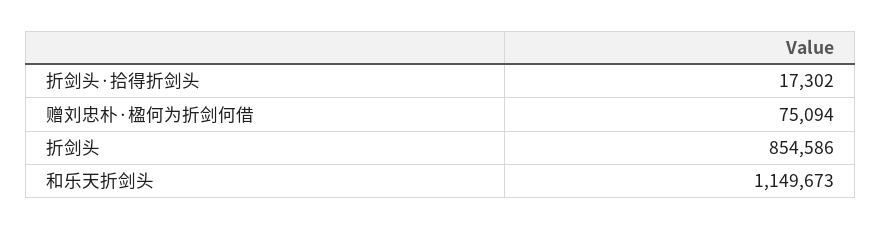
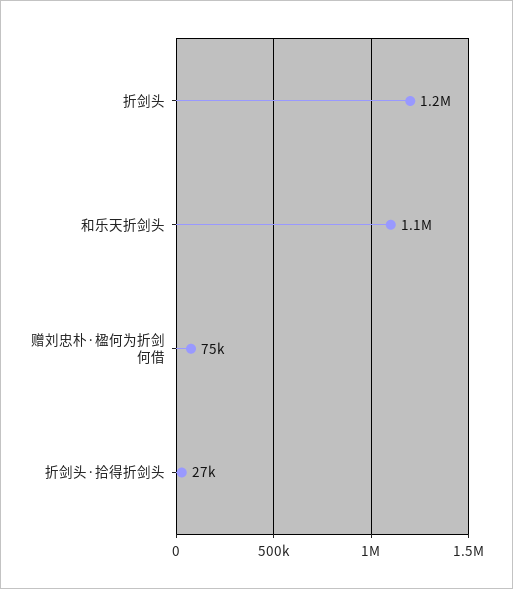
  {
-   "折剑头·拾得折剑头": 17302,
+   "折剑头·拾得折剑头": 27000,
    "赠刘忠朴·楹何为折剑何借": 75094,
-   "折剑头": 854586,
+   "折剑头": 1200000,
    "和乐天折剑头": 1149673
  }

